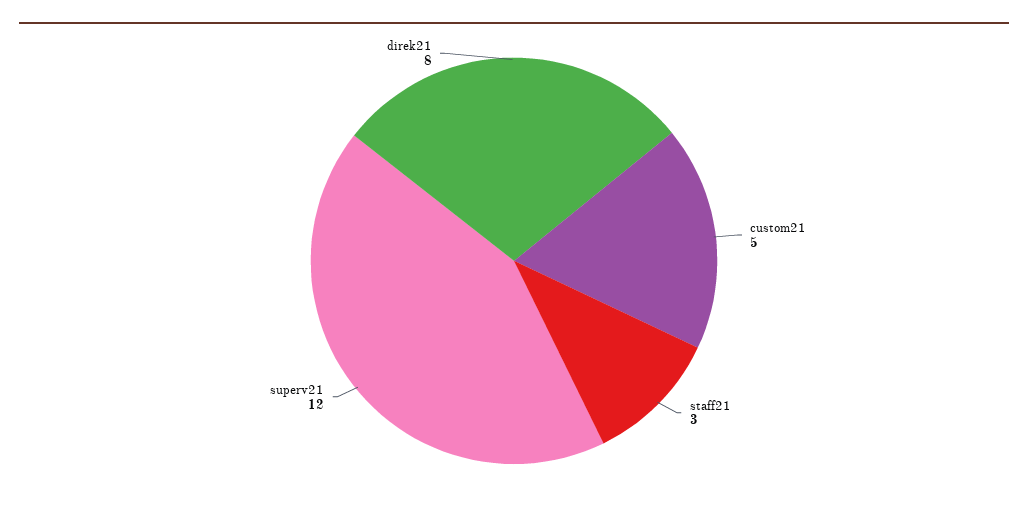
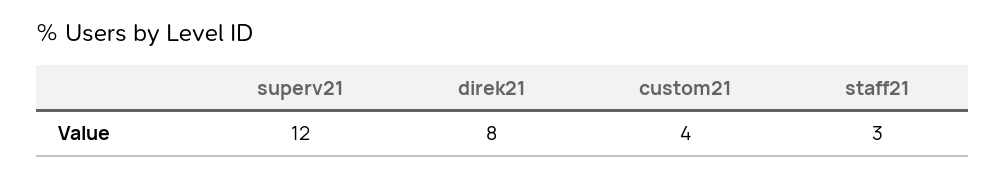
  {
-   "custom21": 5,
+   "custom21": 4,
    "staff21": 3,
    "superv21": 12,
    "direk21": 8
  }

